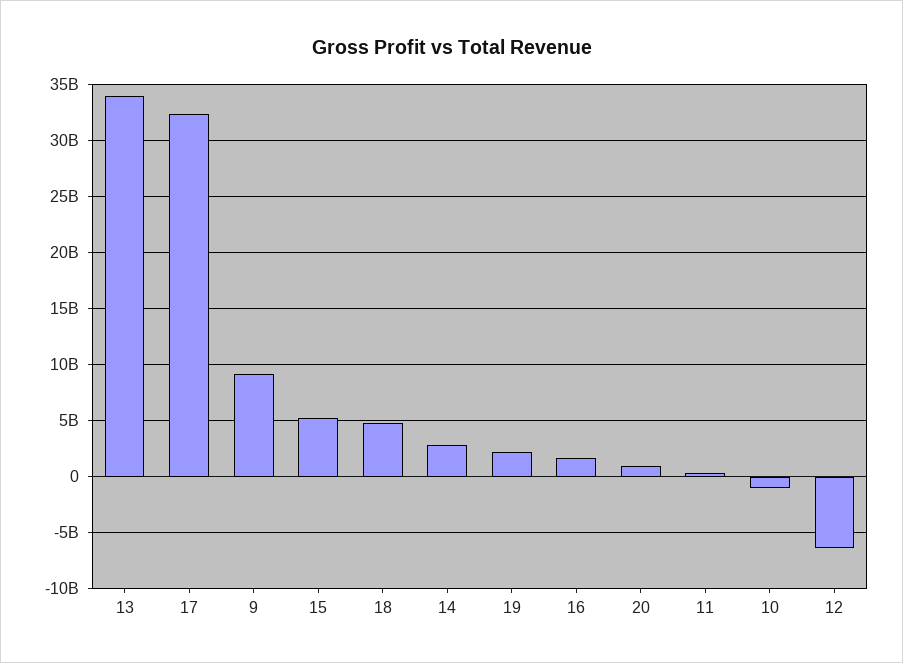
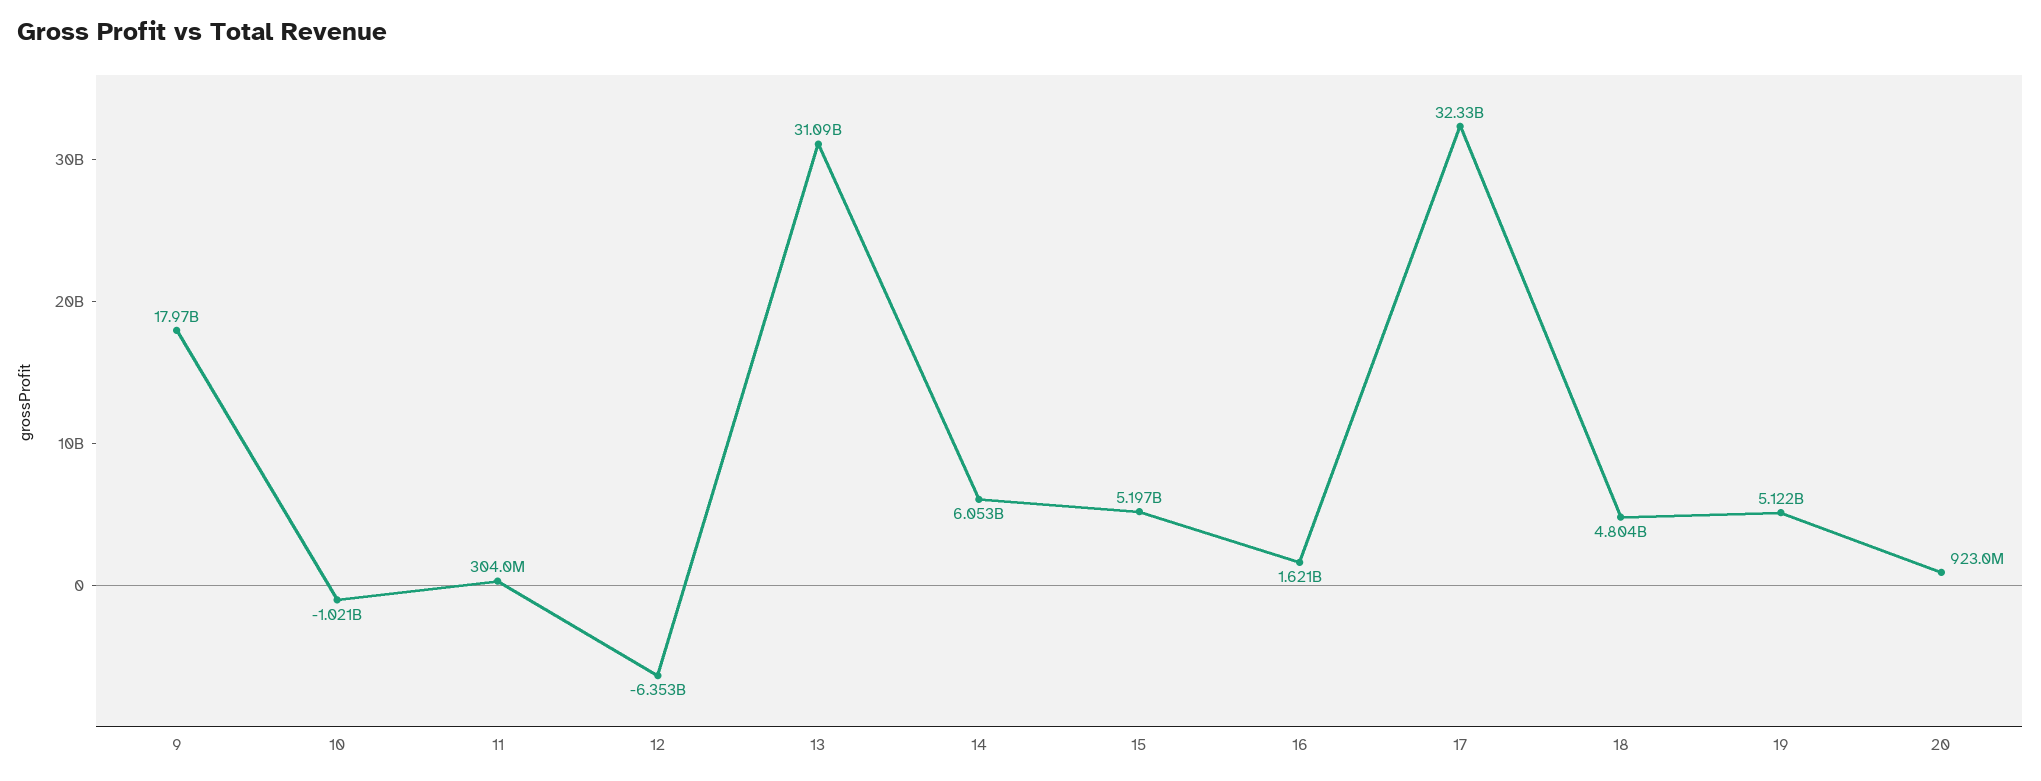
  {
-   "13": 34000000000,
+   "13": 31090000000,
    "17": 32330000000,
-   "9": 9000000000,
+   "9": 17970000000,
    "15": 5197000000,
    "18": 4804000000,
-   "14": 3000000000,
+   "14": 6053000000,
-   "19": 2000000000,
+   "19": 5122000000,
    "16": 1621000000,
    "20": 923000000,
    "11": 304000000,
    "10": -1021000000,
    "12": -6353000000
  }

